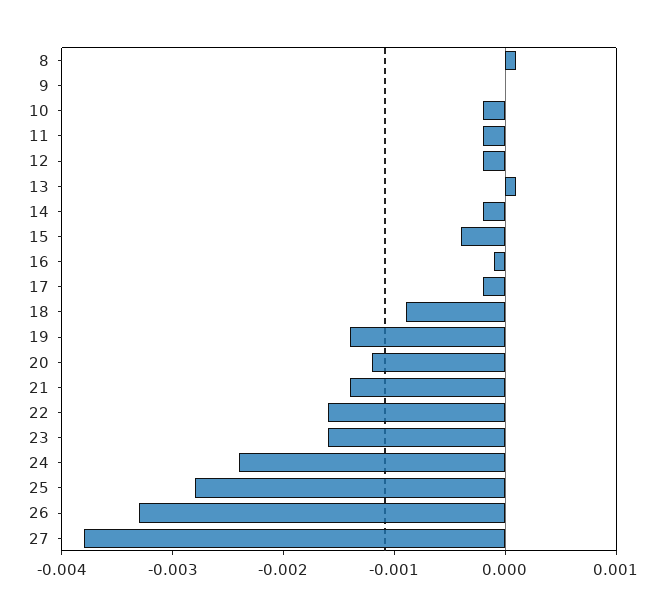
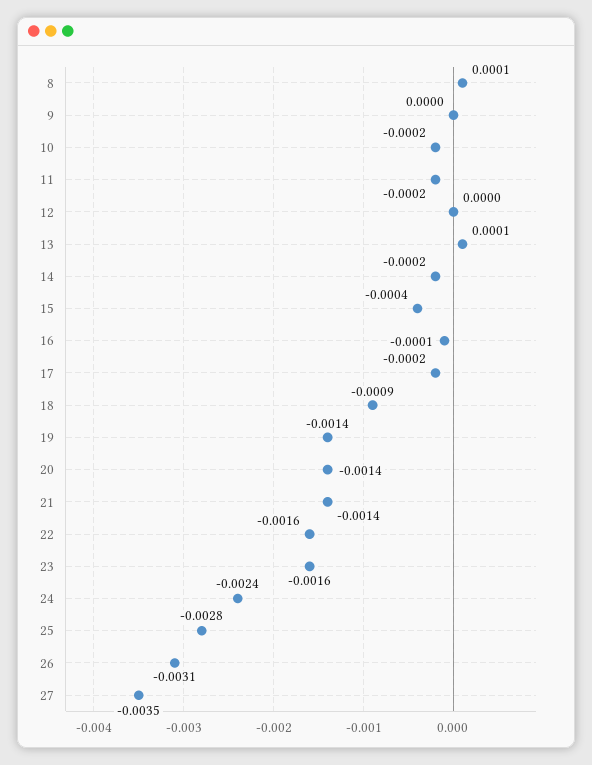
  {
    "8": 0.0001,
    "9": 0,
    "10": -0.0002,
    "11": -0.0002,
-   "12": -0.0002,
+   "12": 0,
    "13": 0.0001,
    "14": -0.0002,
    "15": -0.0004,
    "16": -0.0001,
    "17": -0.0002,
    "18": -0.0009,
    "19": -0.0014,
-   "20": -0.0012,
+   "20": -0.0014,
    "21": -0.0014,
    "22": -0.0016,
    "23": -0.0016,
    "24": -0.0024,
    "25": -0.0028,
-   "26": -0.0033,
+   "26": -0.0031,
-   "27": -0.0038
+   "27": -0.0035
  }

